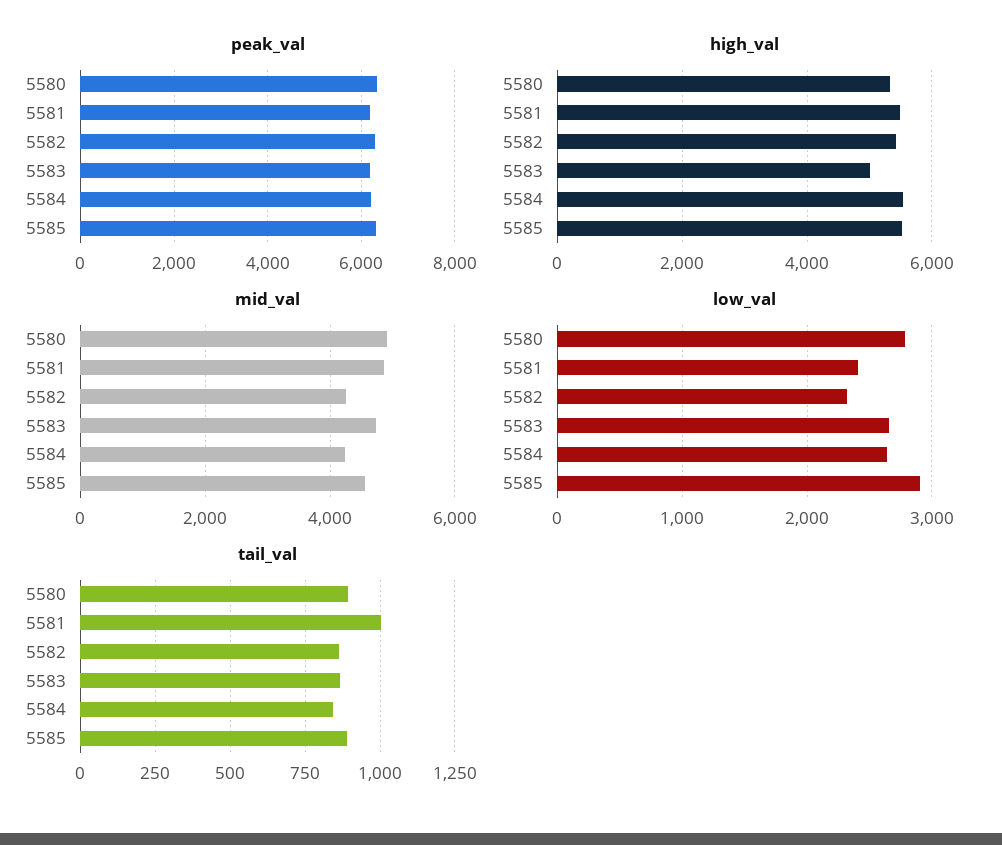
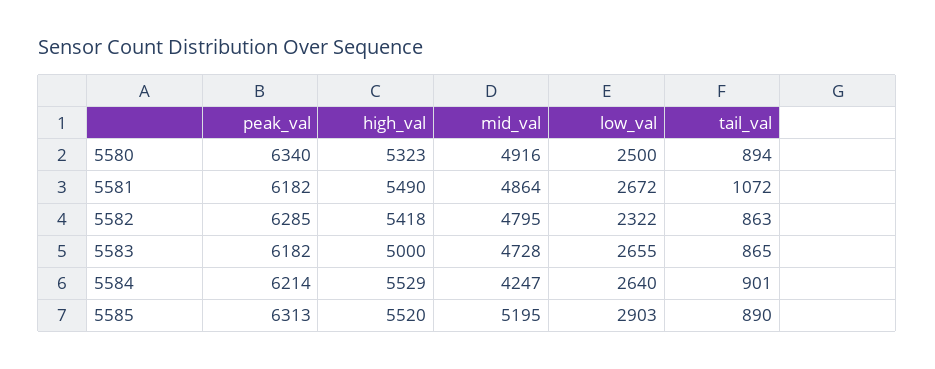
  {
    "peak_val": {
      "5580": 6340,
      "5581": 6182,
      "5582": 6285,
      "5583": 6182,
      "5584": 6214,
      "5585": 6313
    },
    "high_val": {
      "5580": 5323,
      "5581": 5490,
      "5582": 5418,
      "5583": 5000,
      "5584": 5529,
      "5585": 5520
    },
    "mid_val": {
      "5580": 4916,
      "5581": 4864,
-     "5582": 4200,
+     "5582": 4795,
      "5583": 4728,
      "5584": 4247,
-     "5585": 4600
+     "5585": 5195
    },
    "low_val": {
-     "5580": 2800,
+     "5580": 2500,
-     "5581": 2400,
+     "5581": 2672,
      "5582": 2322,
      "5583": 2655,
      "5584": 2640,
      "5585": 2903
    },
    "tail_val": {
      "5580": 894,
-     "5581": 1000,
+     "5581": 1072,
      "5582": 863,
      "5583": 865,
-     "5584": 850,
+     "5584": 901,
      "5585": 890
    }
  }

